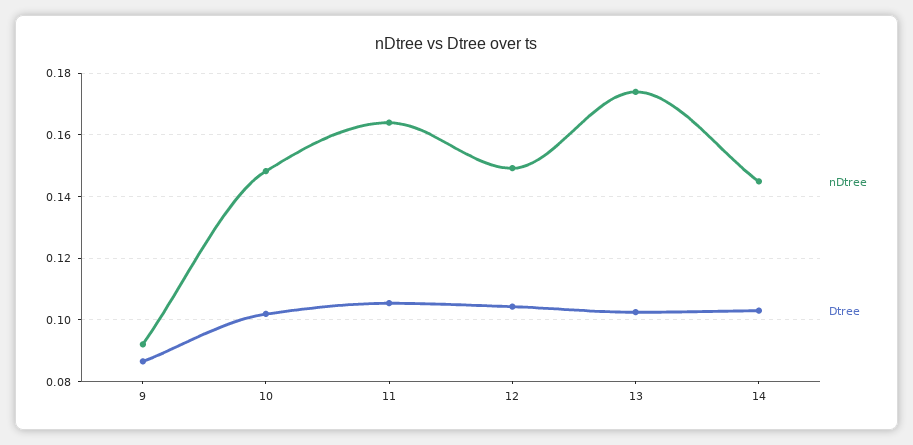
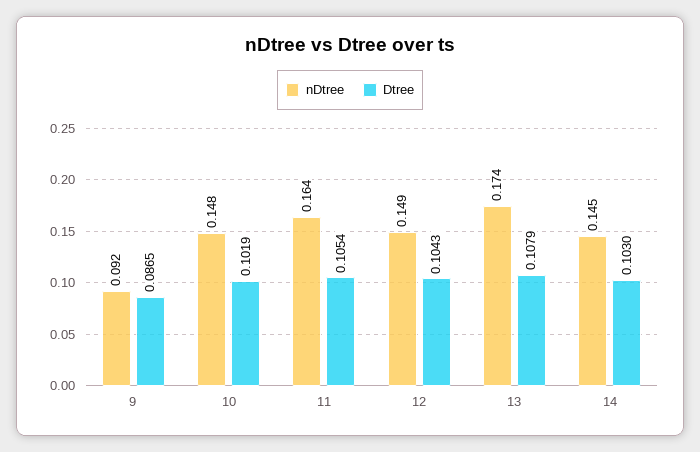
  {
    "nDtree": {
      "9": 0.092,
      "10": 0.148,
      "11": 0.164,
      "12": 0.149,
      "13": 0.174,
      "14": 0.145
    },
    "Dtree": {
      "9": 0.0865,
      "10": 0.1019,
      "11": 0.1054,
      "12": 0.1043,
-     "13": 0.102,
+     "13": 0.1079,
      "14": 0.103
    }
  }

